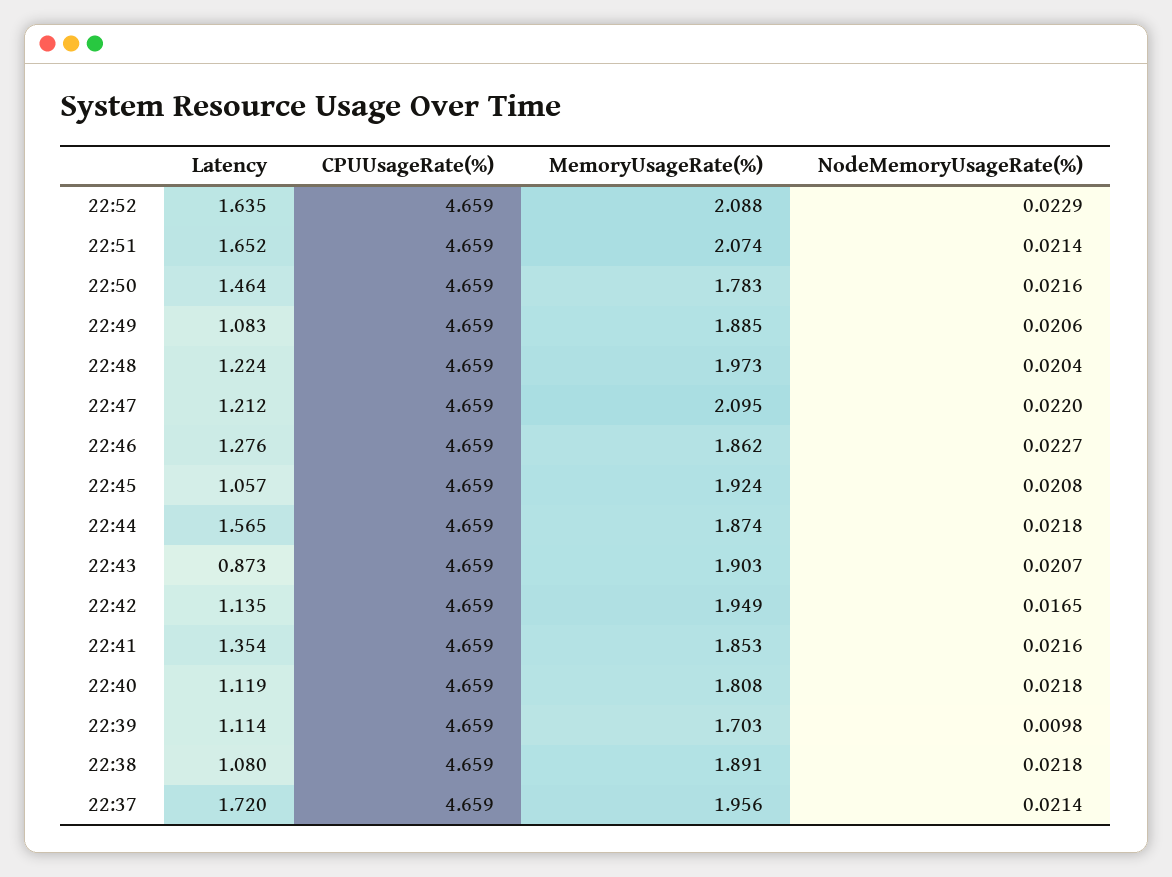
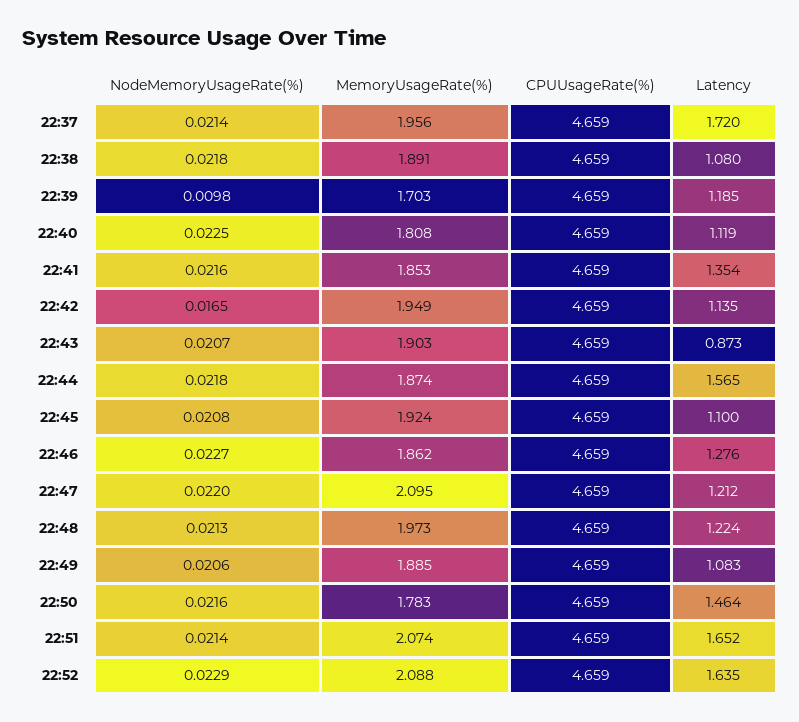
  {
    "Latency": {
      "22:52": 1.635,
      "22:51": 1.652,
      "22:50": 1.464,
      "22:49": 1.083,
      "22:48": 1.224,
      "22:47": 1.212,
      "22:46": 1.276,
-     "22:45": 1.057,
+     "22:45": 1.1,
      "22:44": 1.565,
      "22:43": 0.873,
      "22:42": 1.135,
      "22:41": 1.354,
      "22:40": 1.119,
-     "22:39": 1.114,
+     "22:39": 1.185,
      "22:38": 1.08,
      "22:37": 1.72
    },
    "CPUUsageRate(%)": {
      "22:52": 4.659,
      "22:51": 4.659,
      "22:50": 4.659,
      "22:49": 4.659,
      "22:48": 4.659,
      "22:47": 4.659,
      "22:46": 4.659,
      "22:45": 4.659,
      "22:44": 4.659,
      "22:43": 4.659,
      "22:42": 4.659,
      "22:41": 4.659,
      "22:40": 4.659,
      "22:39": 4.659,
      "22:38": 4.659,
      "22:37": 4.659
    },
    "MemoryUsageRate(%)": {
      "22:52": 2.088,
      "22:51": 2.074,
      "22:50": 1.783,
      "22:49": 1.885,
      "22:48": 1.973,
      "22:47": 2.095,
      "22:46": 1.862,
      "22:45": 1.924,
      "22:44": 1.874,
      "22:43": 1.903,
      "22:42": 1.949,
      "22:41": 1.853,
      "22:40": 1.808,
      "22:39": 1.703,
      "22:38": 1.891,
      "22:37": 1.956
    },
    "NodeMemoryUsageRate(%)": {
      "22:52": 0.0229,
      "22:51": 0.0214,
      "22:50": 0.0216,
      "22:49": 0.0206,
-     "22:48": 0.0204,
+     "22:48": 0.0213,
      "22:47": 0.022,
      "22:46": 0.0227,
      "22:45": 0.0208,
      "22:44": 0.0218,
      "22:43": 0.0207,
      "22:42": 0.0165,
      "22:41": 0.0216,
-     "22:40": 0.0218,
+     "22:40": 0.0225,
      "22:39": 0.0098,
      "22:38": 0.0218,
      "22:37": 0.0214
    }
  }

